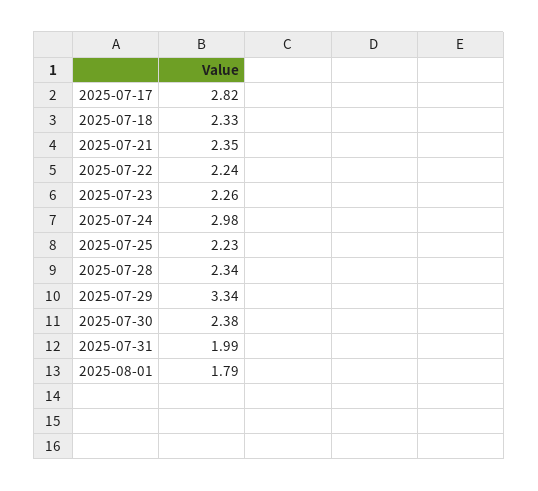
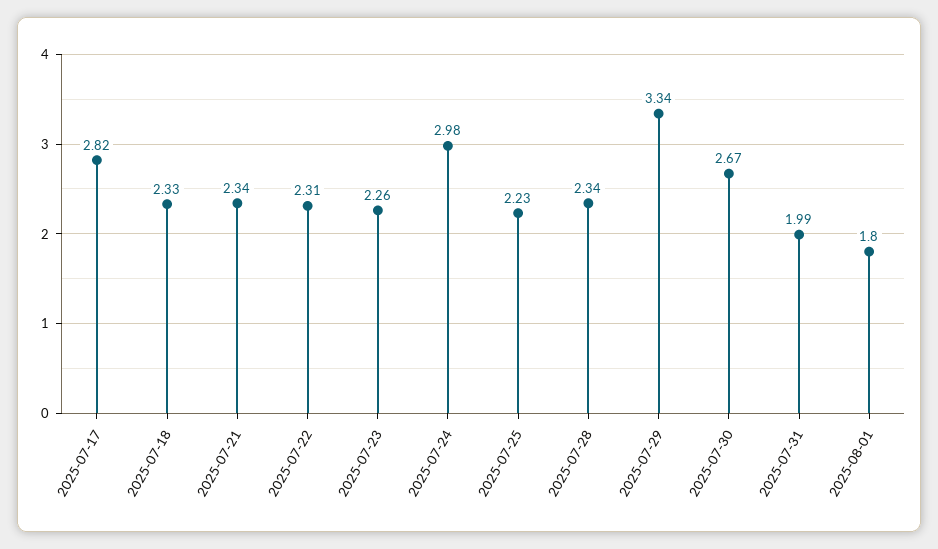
  {
    "2025-07-17": 2.82,
    "2025-07-18": 2.33,
-   "2025-07-21": 2.35,
+   "2025-07-21": 2.34,
-   "2025-07-22": 2.24,
+   "2025-07-22": 2.31,
    "2025-07-23": 2.26,
    "2025-07-24": 2.98,
    "2025-07-25": 2.23,
    "2025-07-28": 2.34,
    "2025-07-29": 3.34,
-   "2025-07-30": 2.38,
+   "2025-07-30": 2.67,
    "2025-07-31": 1.99,
-   "2025-08-01": 1.79
+   "2025-08-01": 1.8
  }

